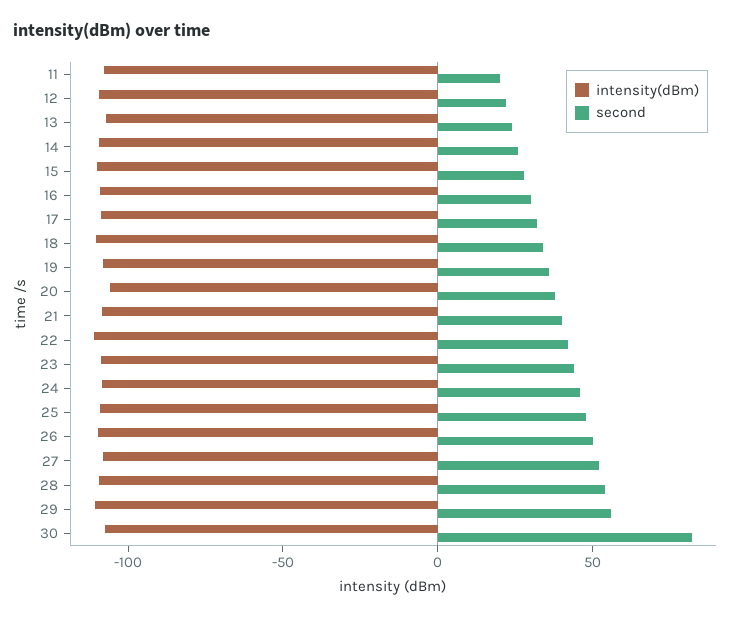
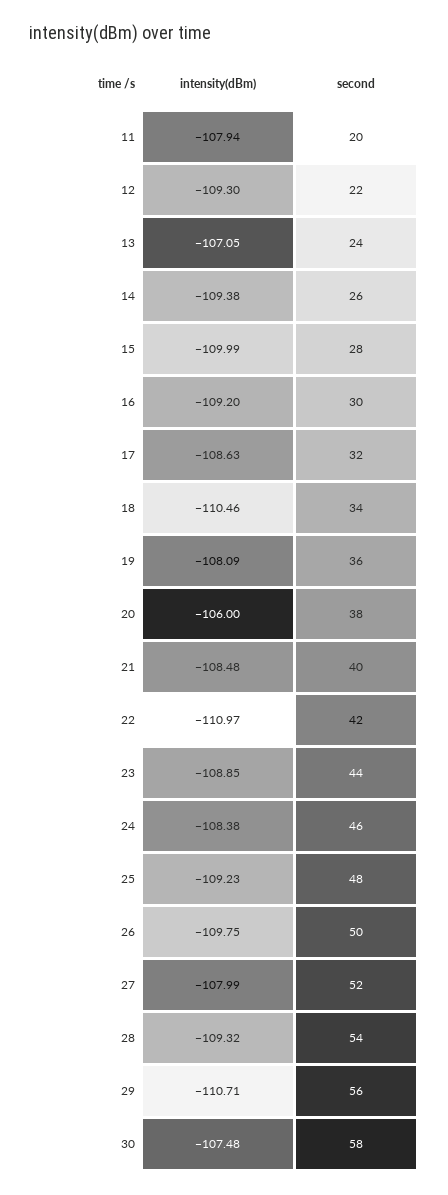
  {
    "intensity(dBm)": {
      "11": -107.94,
      "12": -109.3,
      "13": -107.05,
      "14": -109.38,
      "15": -109.99,
      "16": -109.2,
      "17": -108.63,
      "18": -110.46,
      "19": -108.09,
      "20": -106,
      "21": -108.48,
      "22": -110.97,
      "23": -108.85,
      "24": -108.38,
      "25": -109.23,
      "26": -109.75,
      "27": -107.99,
      "28": -109.32,
      "29": -110.71,
      "30": -107.48
    },
    "second": {
      "11": 20,
      "12": 22,
      "13": 24,
      "14": 26,
      "15": 28,
      "16": 30,
      "17": 32,
      "18": 34,
      "19": 36,
      "20": 38,
      "21": 40,
      "22": 42,
      "23": 44,
      "24": 46,
      "25": 48,
      "26": 50,
      "27": 52,
      "28": 54,
      "29": 56,
-     "30": 80
+     "30": 58
    }
  }

